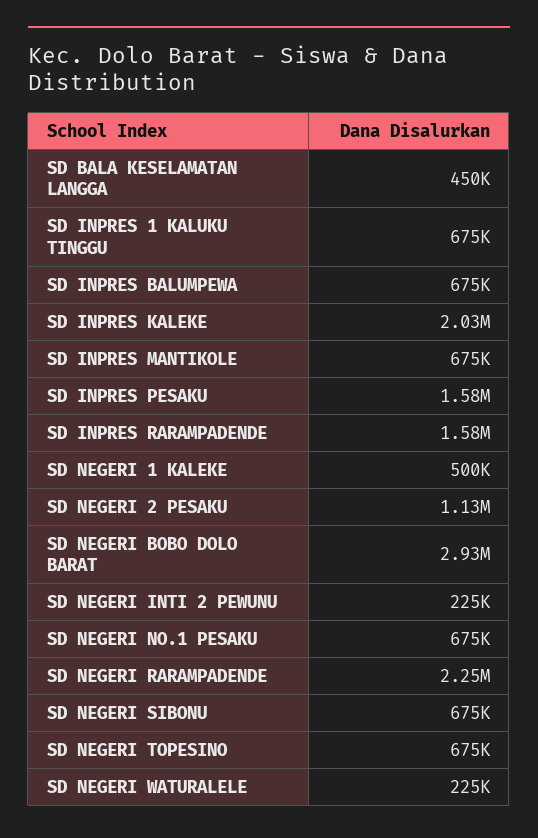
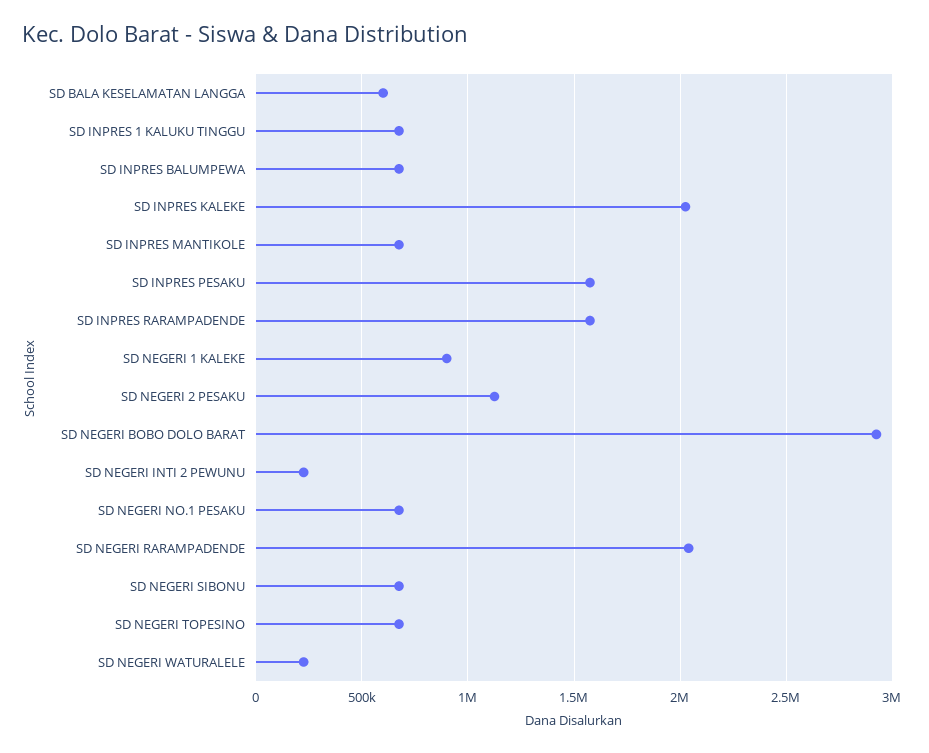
  {
-   "SD BALA KESELAMATAN LANGGA": 450000,
+   "SD BALA KESELAMATAN LANGGA": 600000,
    "SD INPRES 1 KALUKU TINGGU": 675000,
    "SD INPRES BALUMPEWA": 675000,
    "SD INPRES KALEKE": 2030000,
    "SD INPRES MANTIKOLE": 675000,
    "SD INPRES PESAKU": 1580000,
    "SD INPRES RARAMPADENDE": 1580000,
-   "SD NEGERI 1 KALEKE": 500000,
+   "SD NEGERI 1 KALEKE": 900000,
    "SD NEGERI 2 PESAKU": 1130000,
    "SD NEGERI BOBO DOLO BARAT": 2930000,
    "SD NEGERI INTI 2 PEWUNU": 225000,
    "SD NEGERI NO.1 PESAKU": 675000,
-   "SD NEGERI RARAMPADENDE": 2250000,
+   "SD NEGERI RARAMPADENDE": 2050000,
    "SD NEGERI SIBONU": 675000,
    "SD NEGERI TOPESINO": 675000,
    "SD NEGERI WATURALELE": 225000
  }

